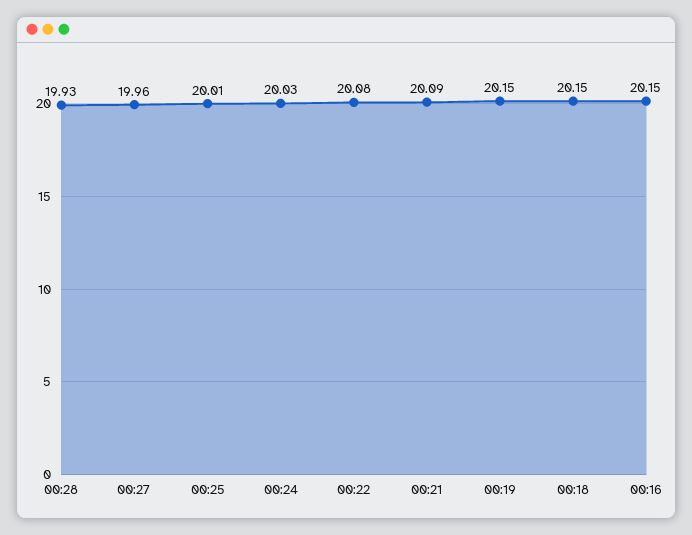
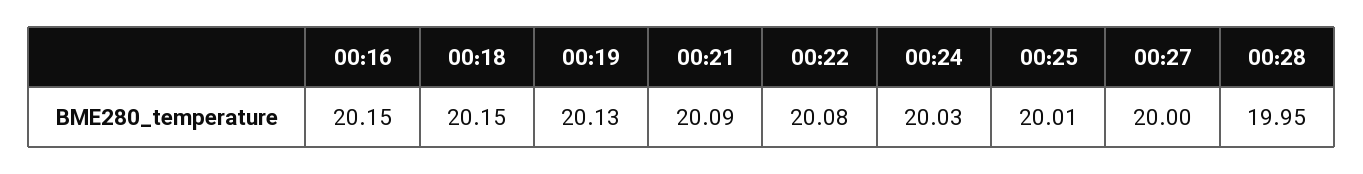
  {
-   "00:28": 19.93,
+   "00:28": 19.95,
-   "00:27": 19.96,
+   "00:27": 20,
    "00:25": 20.01,
    "00:24": 20.03,
    "00:22": 20.08,
    "00:21": 20.09,
-   "00:19": 20.15,
+   "00:19": 20.13,
    "00:18": 20.15,
    "00:16": 20.15
  }

